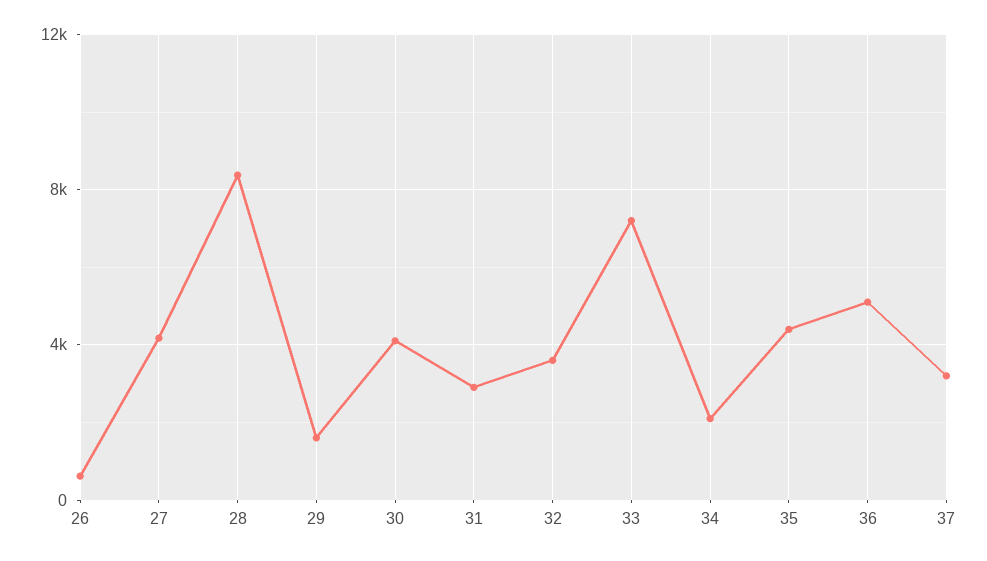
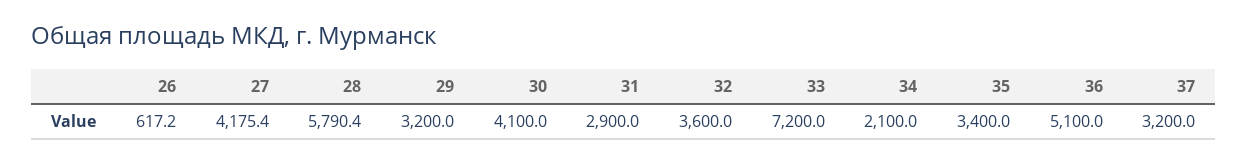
  {
    "26": 617.2,
    "27": 4175.4,
-   "28": 8500,
+   "28": 5790.4,
-   "29": 1500,
+   "29": 3200,
    "30": 4100,
    "31": 2900,
    "32": 3600,
    "33": 7200,
    "34": 2100,
-   "35": 4500,
+   "35": 3400,
    "36": 5100,
    "37": 3200
  }

